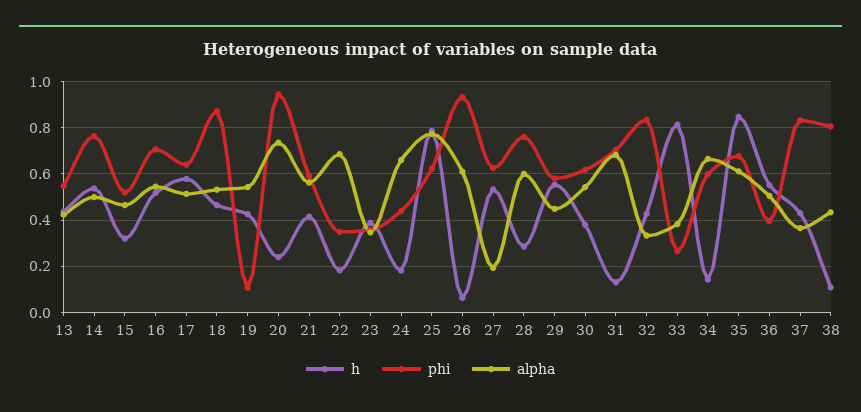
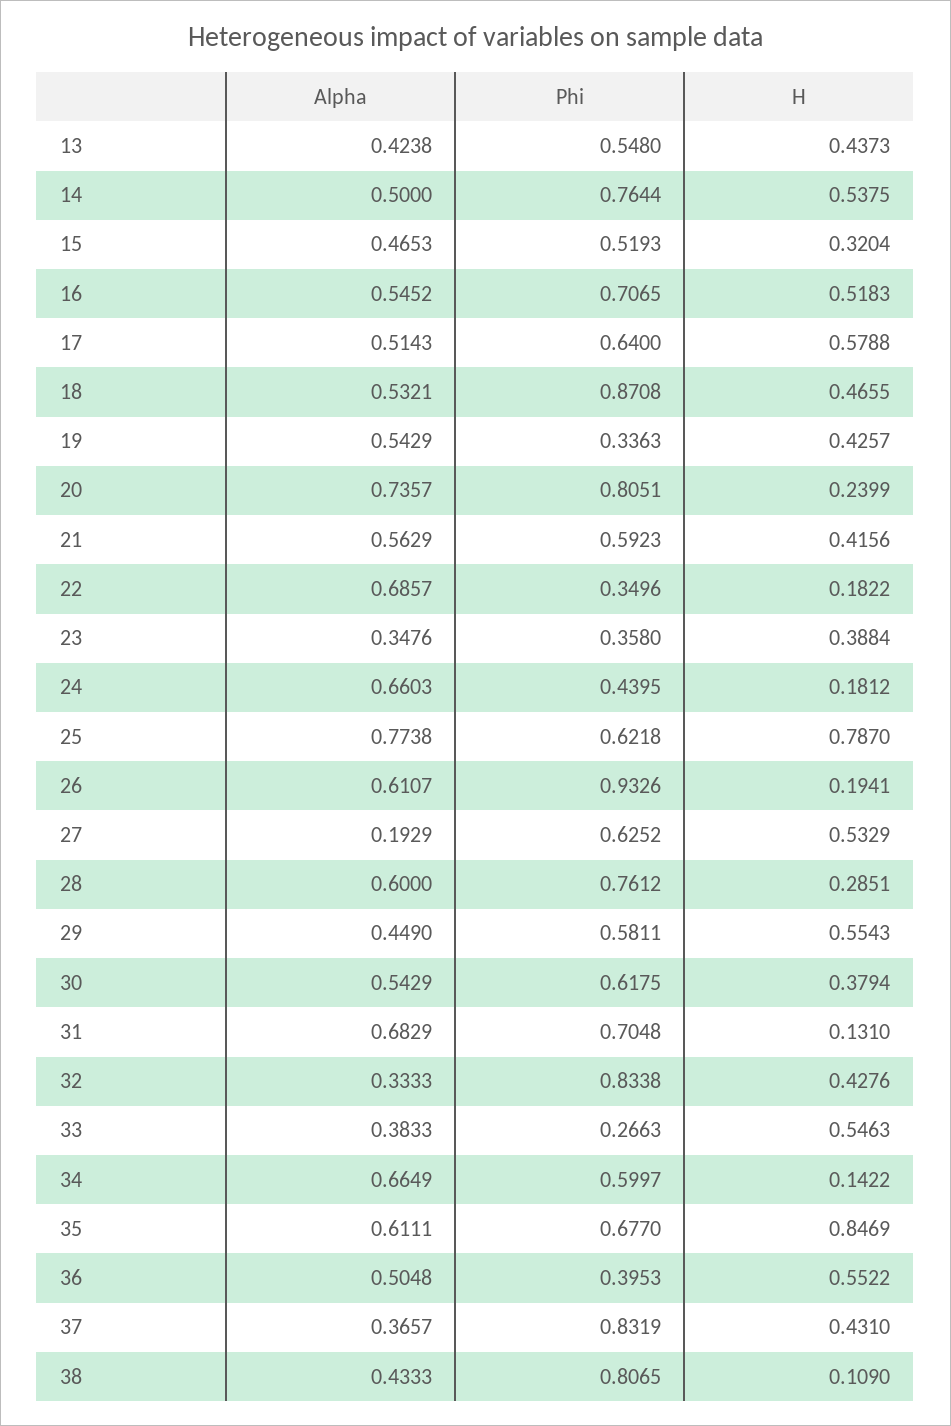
  {
    "h": {
      "13": 0.4373,
      "14": 0.5375,
      "15": 0.3204,
      "16": 0.5183,
      "17": 0.5788,
      "18": 0.4655,
      "19": 0.4257,
      "20": 0.2399,
      "21": 0.4156,
      "22": 0.1822,
      "23": 0.3884,
      "24": 0.1812,
      "25": 0.787,
-     "26": 0.05,
+     "26": 0.1941,
      "27": 0.5329,
      "28": 0.2851,
      "29": 0.5543,
      "30": 0.3794,
      "31": 0.131,
      "32": 0.4276,
-     "33": 0.8,
+     "33": 0.5463,
      "34": 0.1422,
      "35": 0.8469,
      "36": 0.5522,
      "37": 0.431,
      "38": 0.109
    },
    "phi": {
      "13": 0.548,
      "14": 0.7644,
      "15": 0.5193,
      "16": 0.7065,
      "17": 0.64,
      "18": 0.8708,
-     "19": 0.1,
+     "19": 0.3363,
-     "20": 0.95,
+     "20": 0.8051,
      "21": 0.5923,
      "22": 0.3496,
      "23": 0.358,
      "24": 0.4395,
      "25": 0.6218,
      "26": 0.9326,
      "27": 0.6252,
      "28": 0.7612,
      "29": 0.5811,
      "30": 0.6175,
      "31": 0.7048,
      "32": 0.8338,
      "33": 0.2663,
      "34": 0.5997,
      "35": 0.677,
      "36": 0.3953,
      "37": 0.8319,
      "38": 0.8065
    },
    "alpha": {
      "13": 0.4238,
      "14": 0.5,
      "15": 0.4653,
      "16": 0.5452,
      "17": 0.5143,
      "18": 0.5321,
      "19": 0.5429,
      "20": 0.7357,
      "21": 0.5629,
      "22": 0.6857,
      "23": 0.3476,
      "24": 0.6603,
      "25": 0.7738,
      "26": 0.6107,
      "27": 0.1929,
      "28": 0.6,
      "29": 0.449,
      "30": 0.5429,
      "31": 0.6829,
      "32": 0.3333,
      "33": 0.3833,
      "34": 0.6649,
      "35": 0.6111,
      "36": 0.5048,
      "37": 0.3657,
      "38": 0.4333
    }
  }

